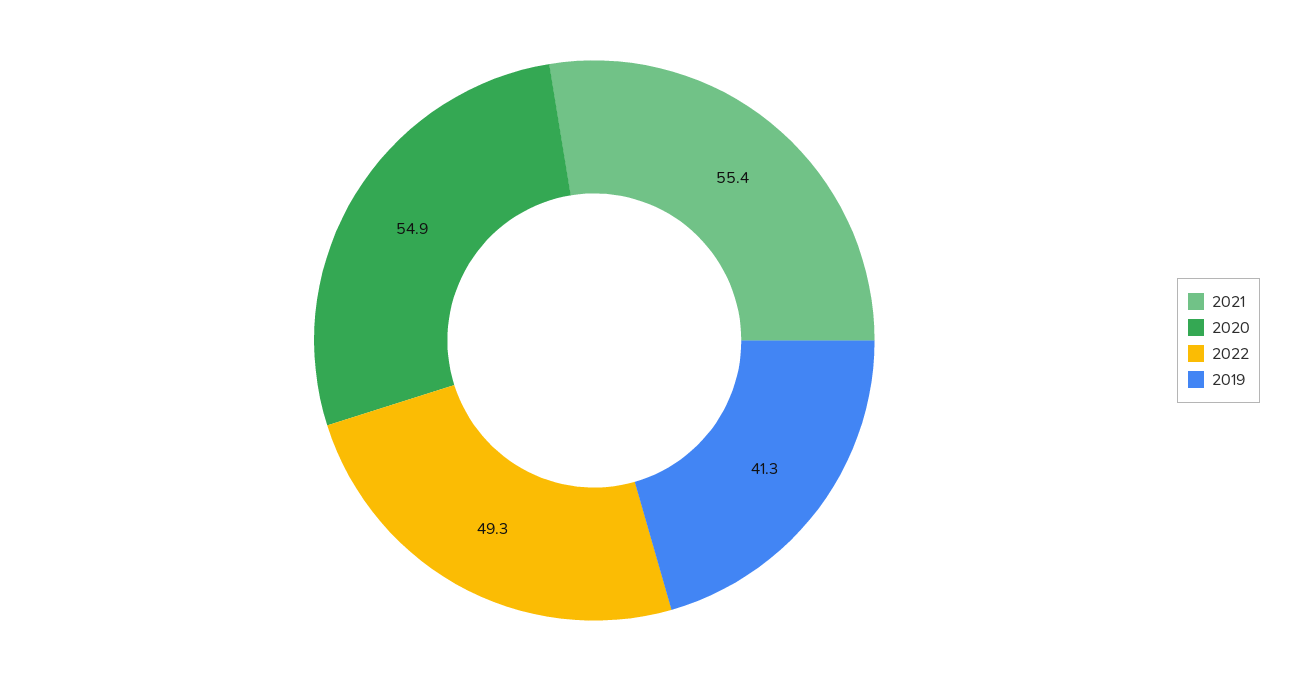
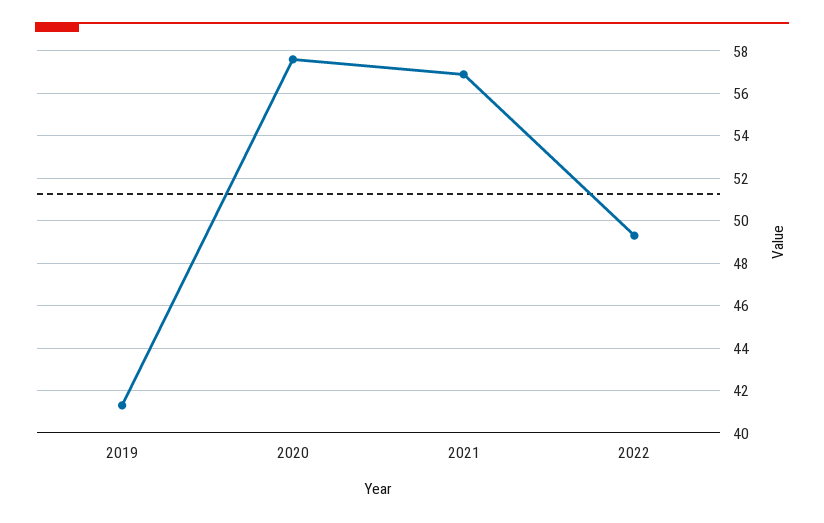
  {
-   "2021": 55.4,
+   "2021": 57,
-   "2020": 54.9,
+   "2020": 57.5,
    "2022": 49.3,
    "2019": 41.3
  }

